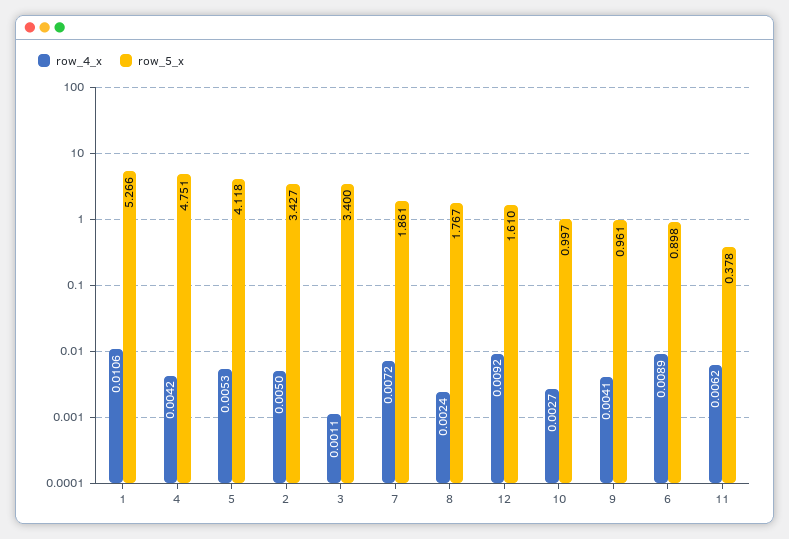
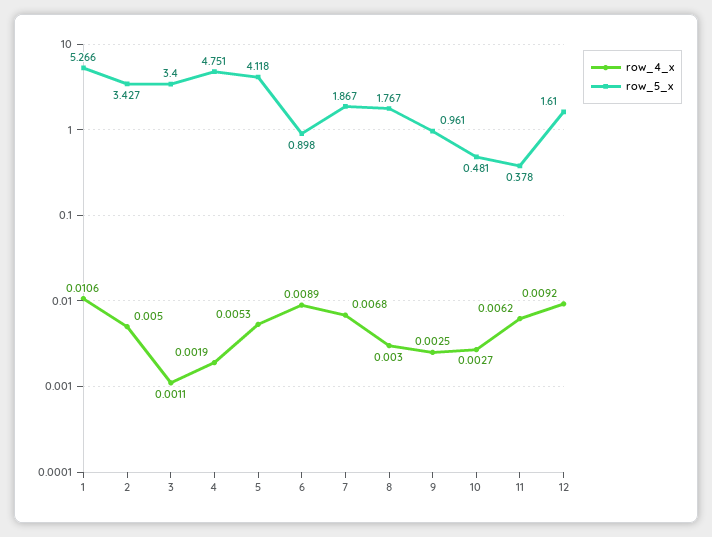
  {
    "row_4_x": {
      "1": 0.0106,
-     "4": 0.0042,
+     "4": 0.0019,
      "5": 0.0053,
      "2": 0.005,
      "3": 0.0011,
-     "7": 0.0072,
+     "7": 0.0068,
-     "8": 0.0024,
+     "8": 0.003,
      "12": 0.0092,
      "10": 0.0027,
-     "9": 0.0041,
+     "9": 0.0025,
      "6": 0.0089,
      "11": 0.0062
    },
    "row_5_x": {
      "1": 5.266,
      "4": 4.751,
      "5": 4.118,
      "2": 3.427,
      "3": 3.4,
-     "7": 1.861,
+     "7": 1.867,
      "8": 1.767,
      "12": 1.61,
-     "10": 0.997,
+     "10": 0.481,
      "9": 0.961,
      "6": 0.898,
      "11": 0.378
    }
  }

